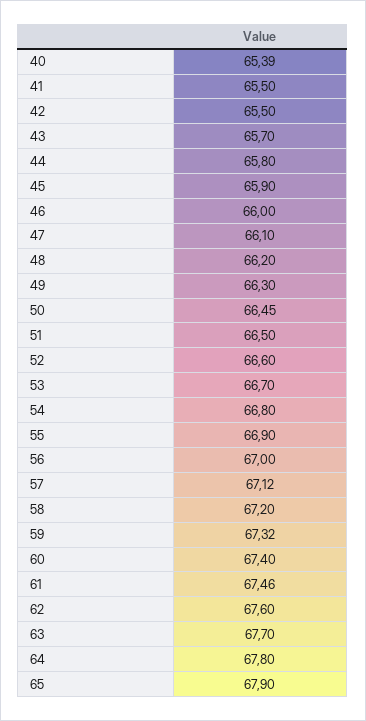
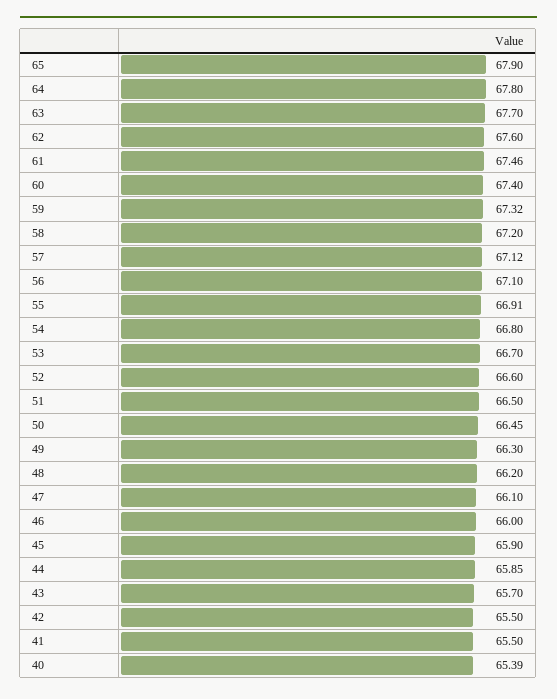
  {
    "40": 65.39,
    "41": 65.5,
    "42": 65.5,
    "43": 65.7,
-   "44": 65.8,
+   "44": 65.85,
    "45": 65.9,
    "46": 66,
    "47": 66.1,
    "48": 66.2,
    "49": 66.3,
    "50": 66.45,
    "51": 66.5,
    "52": 66.6,
    "53": 66.7,
    "54": 66.8,
-   "55": 66.9,
+   "55": 66.91,
-   "56": 67,
+   "56": 67.1,
    "57": 67.12,
    "58": 67.2,
    "59": 67.32,
    "60": 67.4,
    "61": 67.46,
    "62": 67.6,
    "63": 67.7,
    "64": 67.8,
    "65": 67.9
  }

